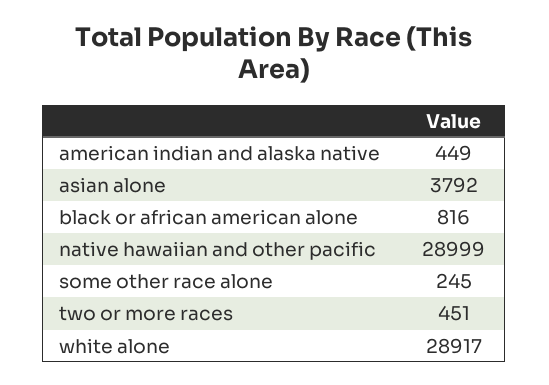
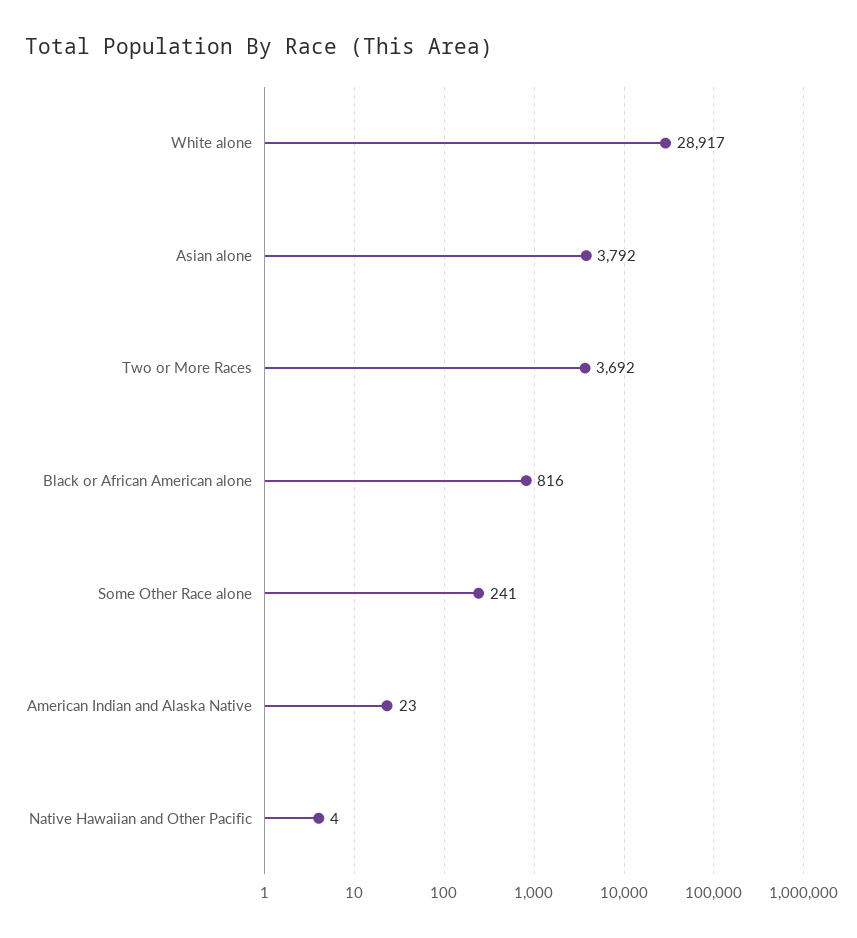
  {
-   "american indian and alaska native": 449,
+   "american indian and alaska native": 23,
    "asian alone": 3792,
    "black or african american alone": 816,
-   "native hawaiian and other pacific": 28999,
+   "native hawaiian and other pacific": 4,
-   "some other race alone": 245,
+   "some other race alone": 241,
-   "two or more races": 451,
+   "two or more races": 3692,
    "white alone": 28917
  }

